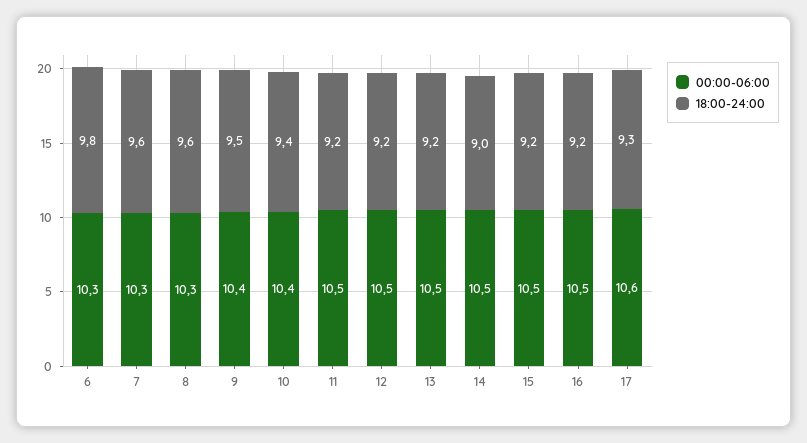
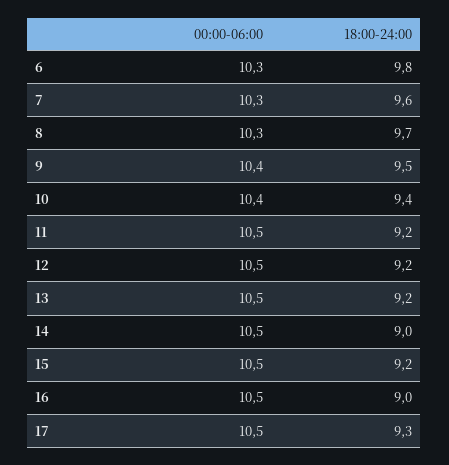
  {
    "00:00-06:00": {
      "6": 10.3,
      "7": 10.3,
      "8": 10.3,
      "9": 10.4,
      "10": 10.4,
      "11": 10.5,
      "12": 10.5,
      "13": 10.5,
      "14": 10.5,
      "15": 10.5,
      "16": 10.5,
-     "17": 10.6
+     "17": 10.5
    },
    "18:00-24:00": {
      "6": 9.8,
      "7": 9.6,
-     "8": 9.6,
+     "8": 9.7,
      "9": 9.5,
      "10": 9.4,
      "11": 9.2,
      "12": 9.2,
      "13": 9.2,
      "14": 9,
      "15": 9.2,
-     "16": 9.2,
+     "16": 9,
      "17": 9.3
    }
  }

